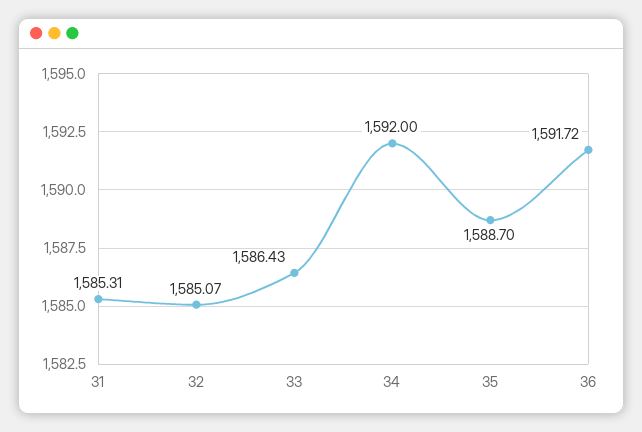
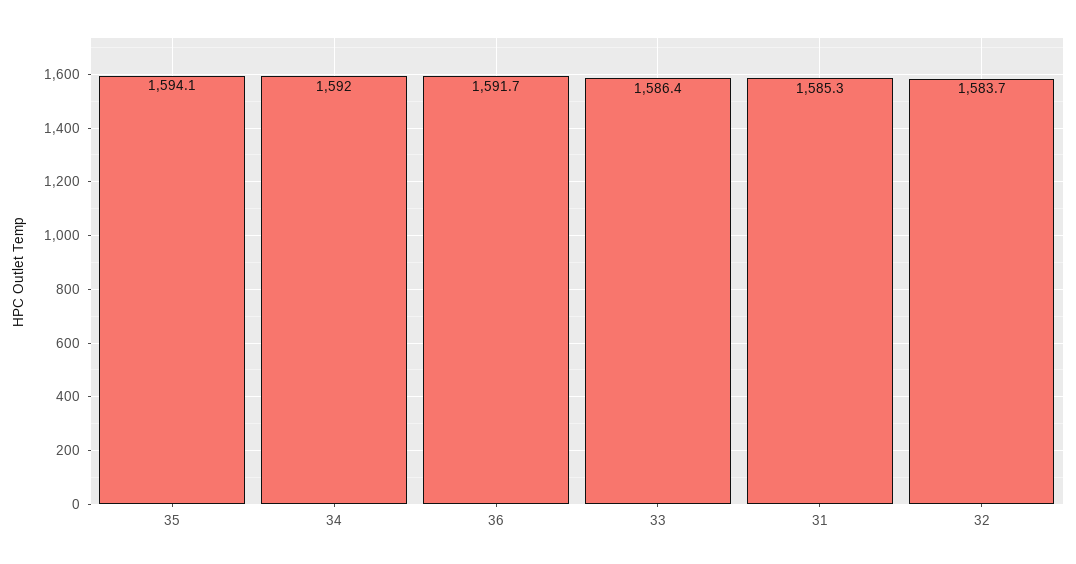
  {
    "31": 1585.31,
-   "32": 1585.07,
+   "32": 1583.7,
    "33": 1586.43,
    "34": 1592,
-   "35": 1588.7,
+   "35": 1594.1,
    "36": 1591.72
  }

